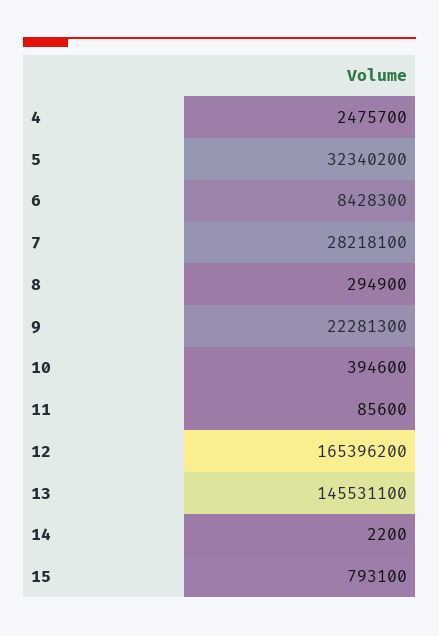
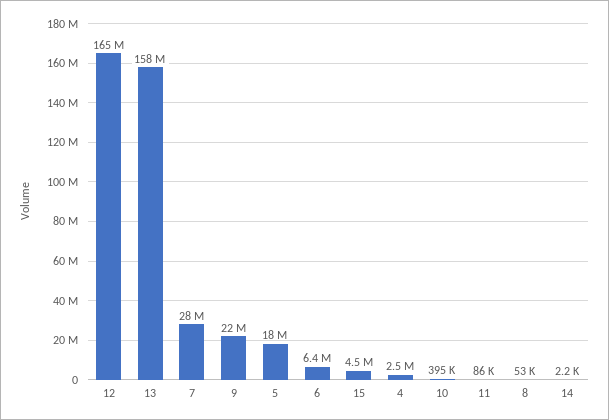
  {
    "4": 2475700,
-   "5": 32340200,
+   "5": 18000000,
-   "6": 8428300,
+   "6": 6400000,
    "7": 28218100,
-   "8": 294900,
+   "8": 53000,
    "9": 22281300,
    "10": 394600,
    "11": 85600,
    "12": 165396200,
-   "13": 145531100,
+   "13": 158000000,
    "14": 2200,
-   "15": 793100
+   "15": 4500000
  }

